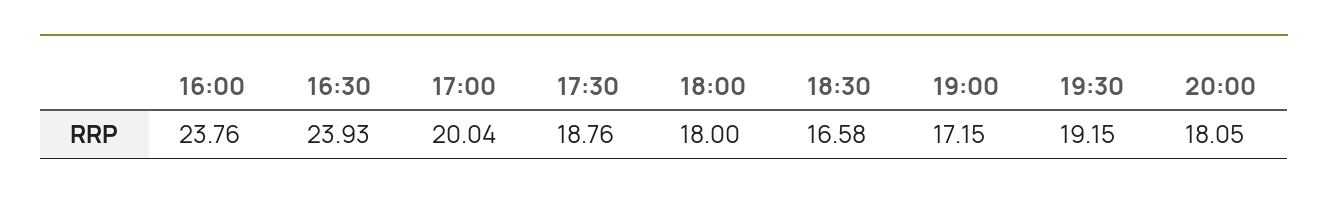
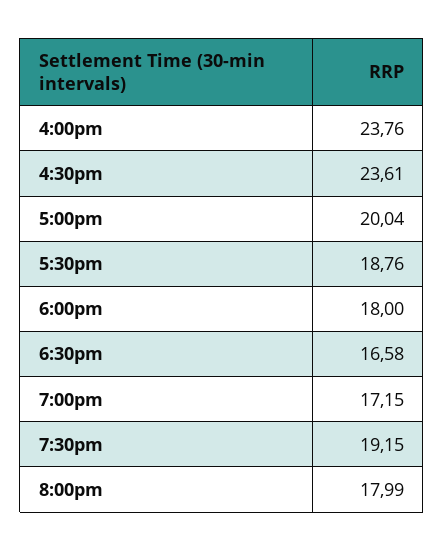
  {
    "16:00": 23.76,
-   "16:30": 23.93,
+   "16:30": 23.61,
    "17:00": 20.04,
    "17:30": 18.76,
    "18:00": 18,
    "18:30": 16.58,
    "19:00": 17.15,
    "19:30": 19.15,
-   "20:00": 18.05
+   "20:00": 17.99
  }

